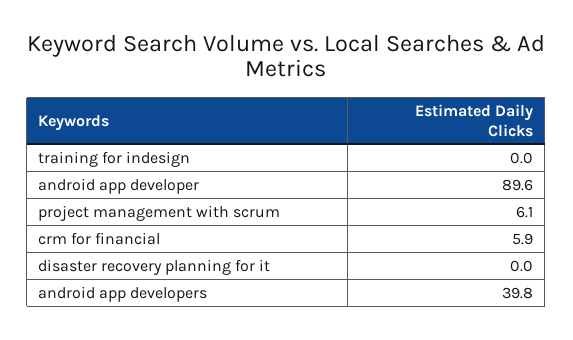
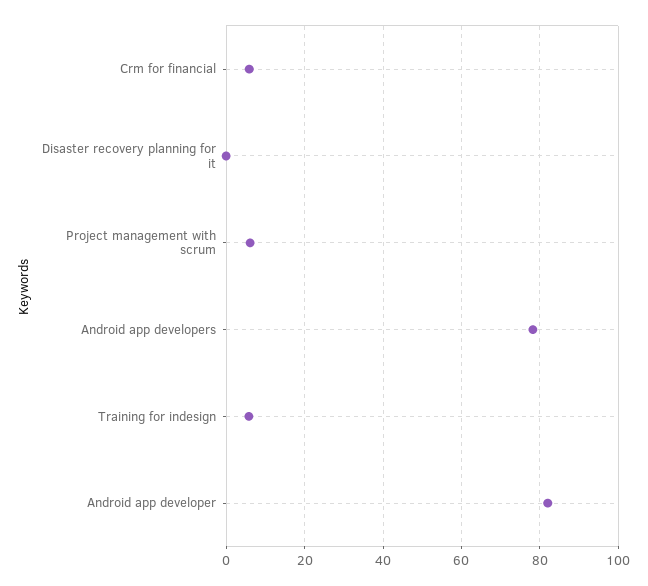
  {
-   "training for indesign": 0,
+   "training for indesign": 6,
-   "android app developer": 89.6,
+   "android app developer": 82,
    "project management with scrum": 6.1,
    "crm for financial": 5.9,
    "disaster recovery planning for it": 0,
-   "android app developers": 39.8
+   "android app developers": 78
  }

